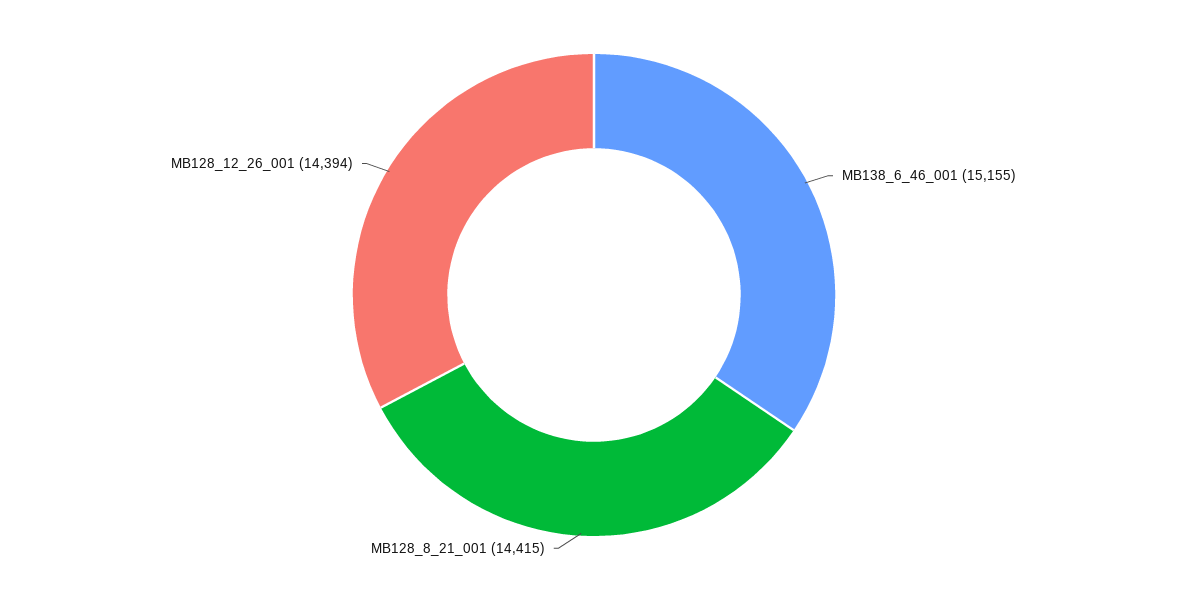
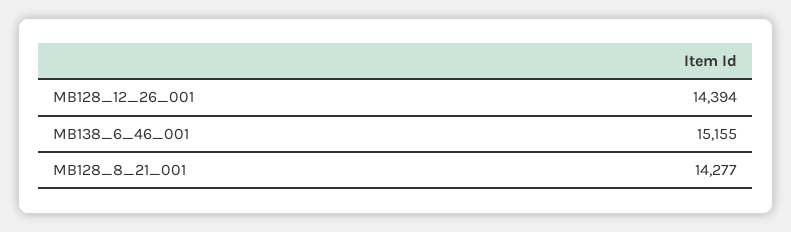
  {
    "MB138_6_46_001": 15155,
-   "MB128_8_21_001": 14415,
+   "MB128_8_21_001": 14277,
    "MB128_12_26_001": 14394
  }

